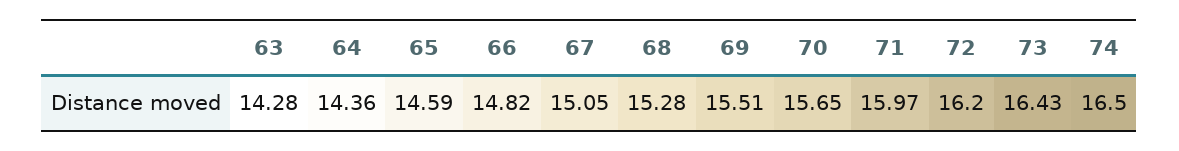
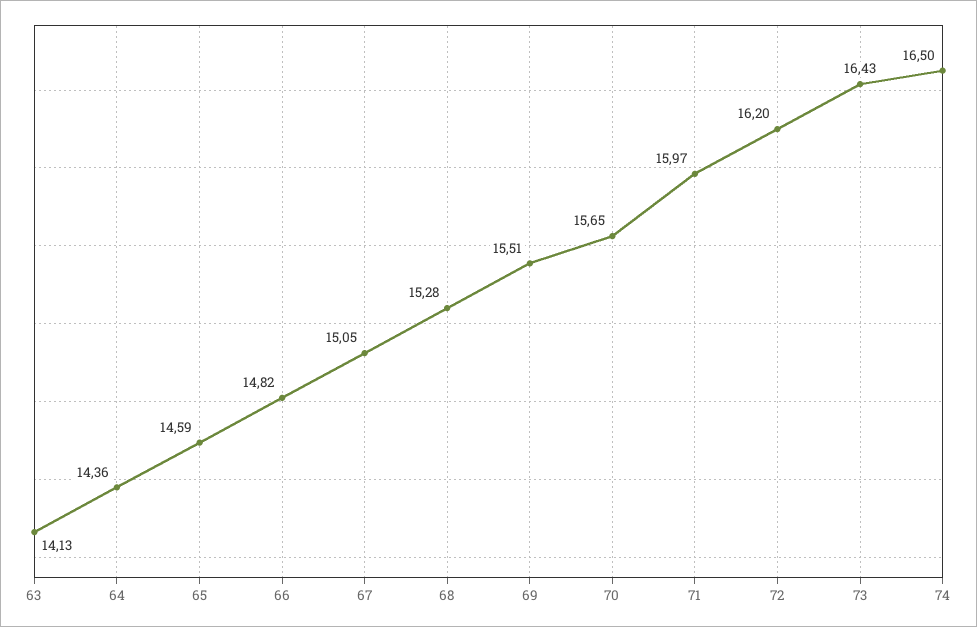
  {
-   "63": 14.28,
+   "63": 14.13,
    "64": 14.36,
    "65": 14.59,
    "66": 14.82,
    "67": 15.05,
    "68": 15.28,
    "69": 15.51,
    "70": 15.65,
    "71": 15.97,
    "72": 16.2,
    "73": 16.43,
    "74": 16.5
  }

